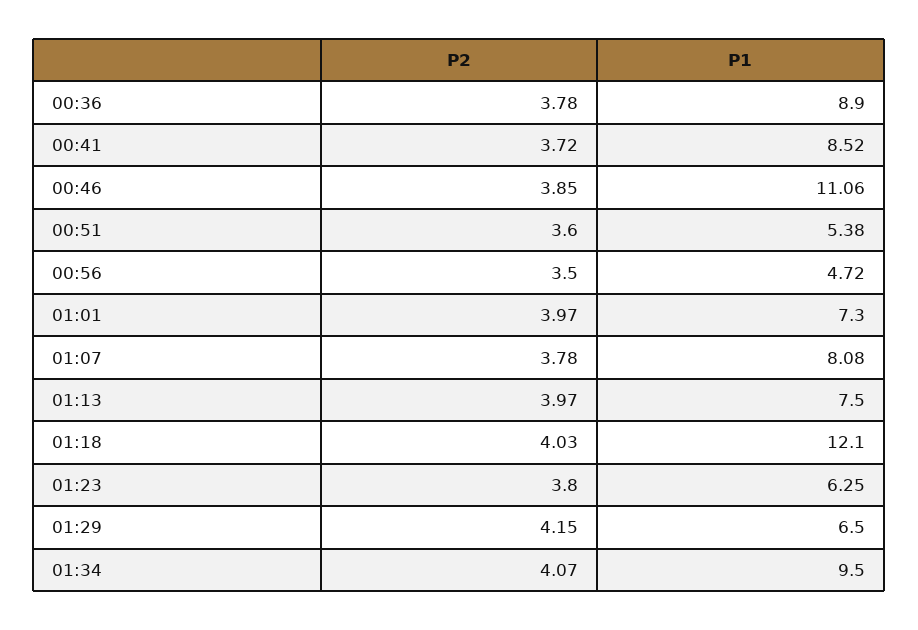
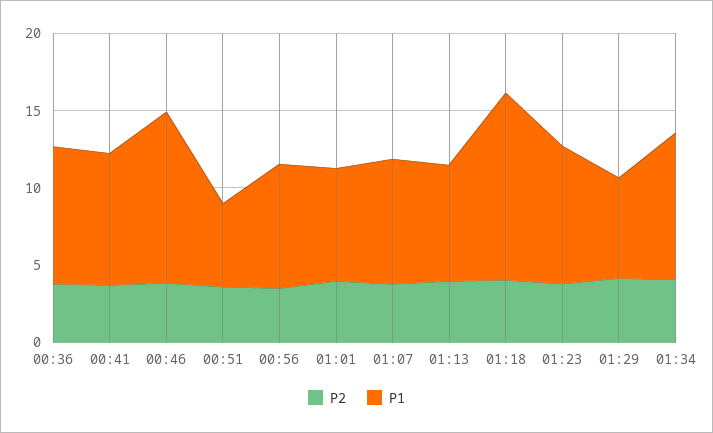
  {
    "P2": {
      "00:36": 3.78,
      "00:41": 3.72,
      "00:46": 3.85,
      "00:51": 3.6,
      "00:56": 3.5,
      "01:01": 3.97,
      "01:07": 3.78,
      "01:13": 3.97,
      "01:18": 4.03,
      "01:23": 3.8,
      "01:29": 4.15,
      "01:34": 4.07
    },
    "P1": {
      "00:36": 8.9,
      "00:41": 8.52,
      "00:46": 11.06,
      "00:51": 5.38,
-     "00:56": 4.72,
+     "00:56": 8,
      "01:01": 7.3,
      "01:07": 8.08,
      "01:13": 7.5,
      "01:18": 12.1,
-     "01:23": 6.25,
+     "01:23": 9,
      "01:29": 6.5,
      "01:34": 9.5
    }
  }

